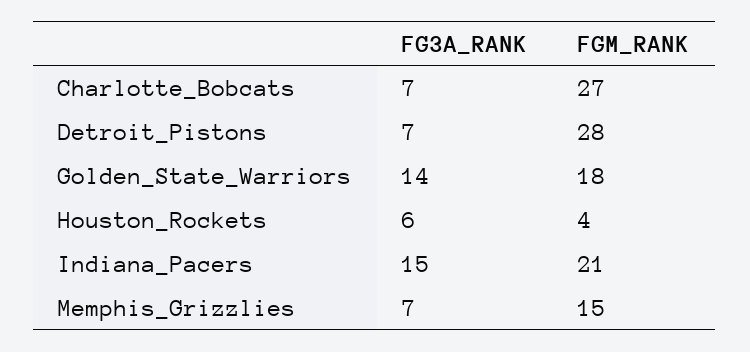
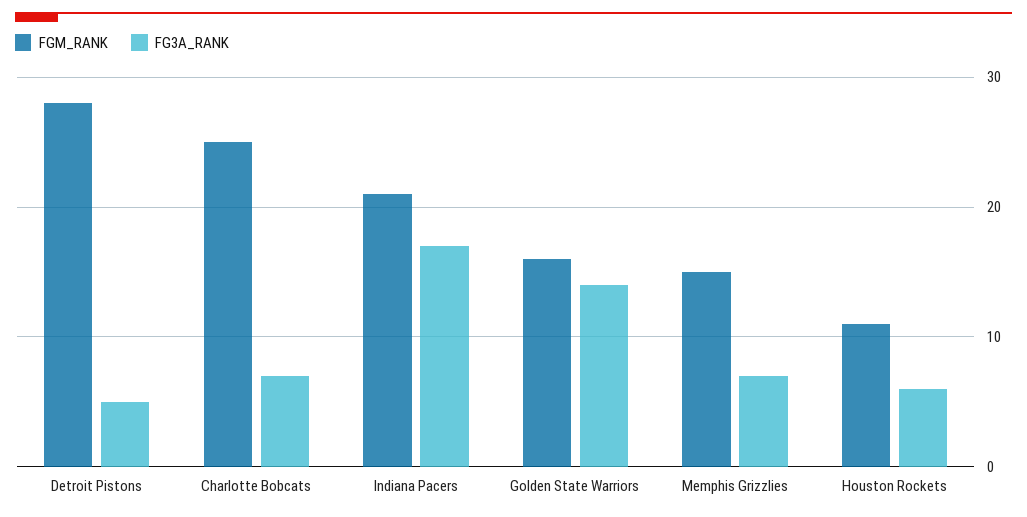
  {
    "FG3A_RANK": {
      "Charlotte_Bobcats": 7,
-     "Detroit_Pistons": 7,
+     "Detroit_Pistons": 5,
      "Golden_State_Warriors": 14,
      "Houston_Rockets": 6,
-     "Indiana_Pacers": 15,
+     "Indiana_Pacers": 17,
      "Memphis_Grizzlies": 7
    },
    "FGM_RANK": {
-     "Charlotte_Bobcats": 27,
+     "Charlotte_Bobcats": 25,
      "Detroit_Pistons": 28,
-     "Golden_State_Warriors": 18,
+     "Golden_State_Warriors": 16,
-     "Houston_Rockets": 4,
+     "Houston_Rockets": 11,
      "Indiana_Pacers": 21,
      "Memphis_Grizzlies": 15
    }
  }

